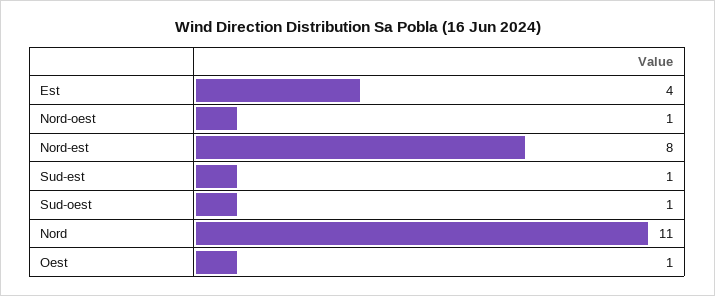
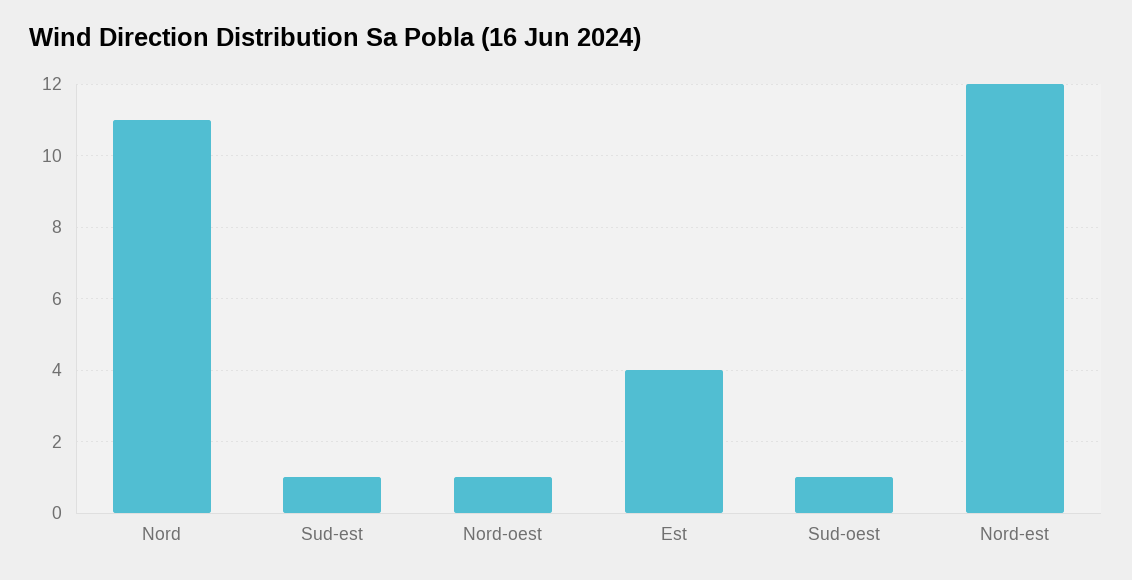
  {
    "Est": 4,
    "Nord-oest": 1,
-   "Nord-est": 8,
+   "Nord-est": 12,
    "Sud-est": 1,
    "Sud-oest": 1,
-   "Nord": 11,
+   "Nord": 11
-   "Oest": 1
  }

